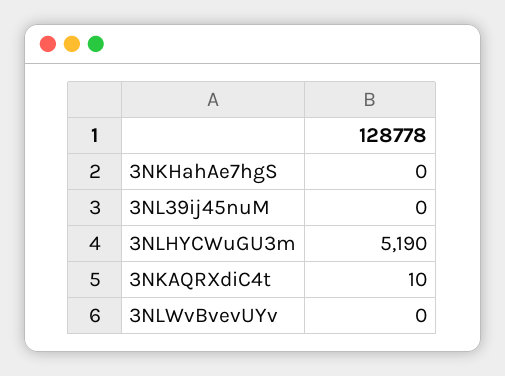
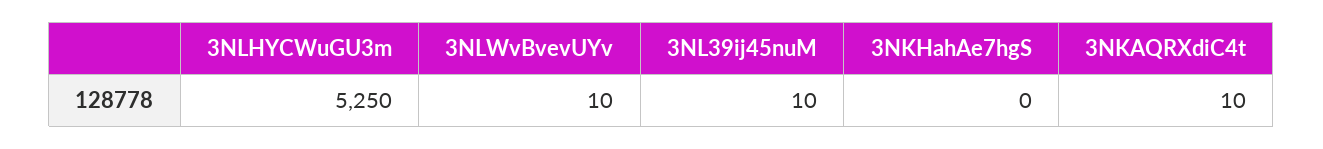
  {
    "3NKHahAe7hgS": 0,
-   "3NL39ij45nuM": 0,
+   "3NL39ij45nuM": 10,
-   "3NLHYCWuGU3m": 5190,
+   "3NLHYCWuGU3m": 5250,
    "3NKAQRXdiC4t": 10,
-   "3NLWvBvevUYv": 0
+   "3NLWvBvevUYv": 10
  }

